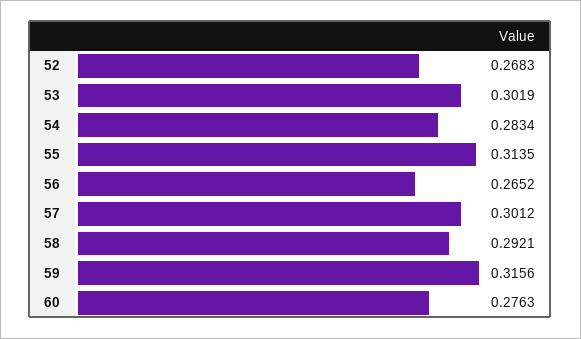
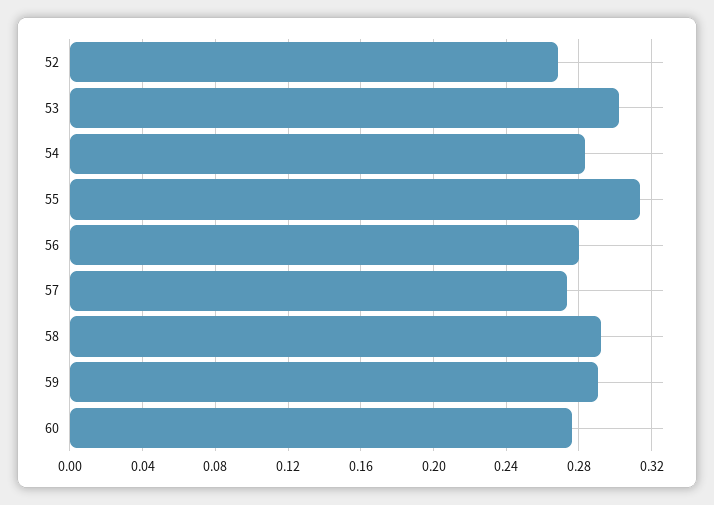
  {
    "52": 0.2683,
    "53": 0.3019,
    "54": 0.2834,
    "55": 0.3135,
-   "56": 0.2652,
+   "56": 0.28,
-   "57": 0.3012,
+   "57": 0.275,
    "58": 0.2921,
-   "59": 0.3156,
+   "59": 0.29,
    "60": 0.2763
  }

